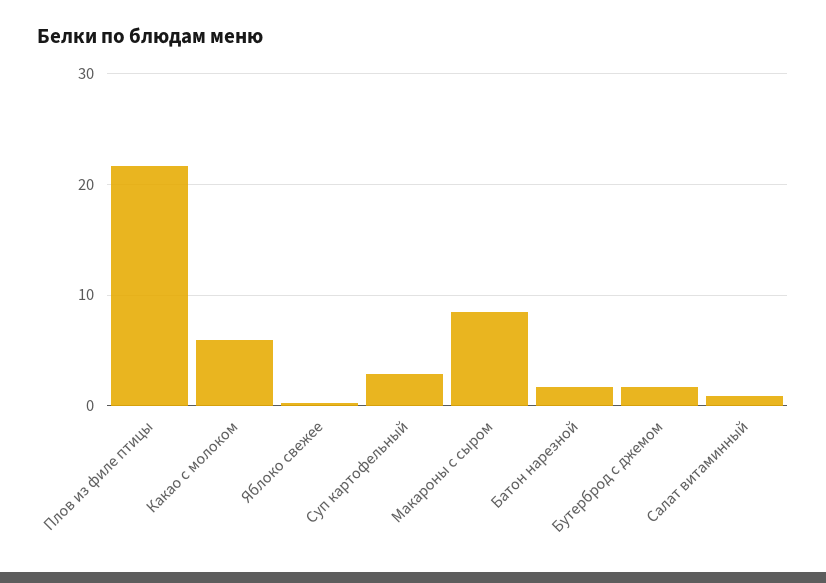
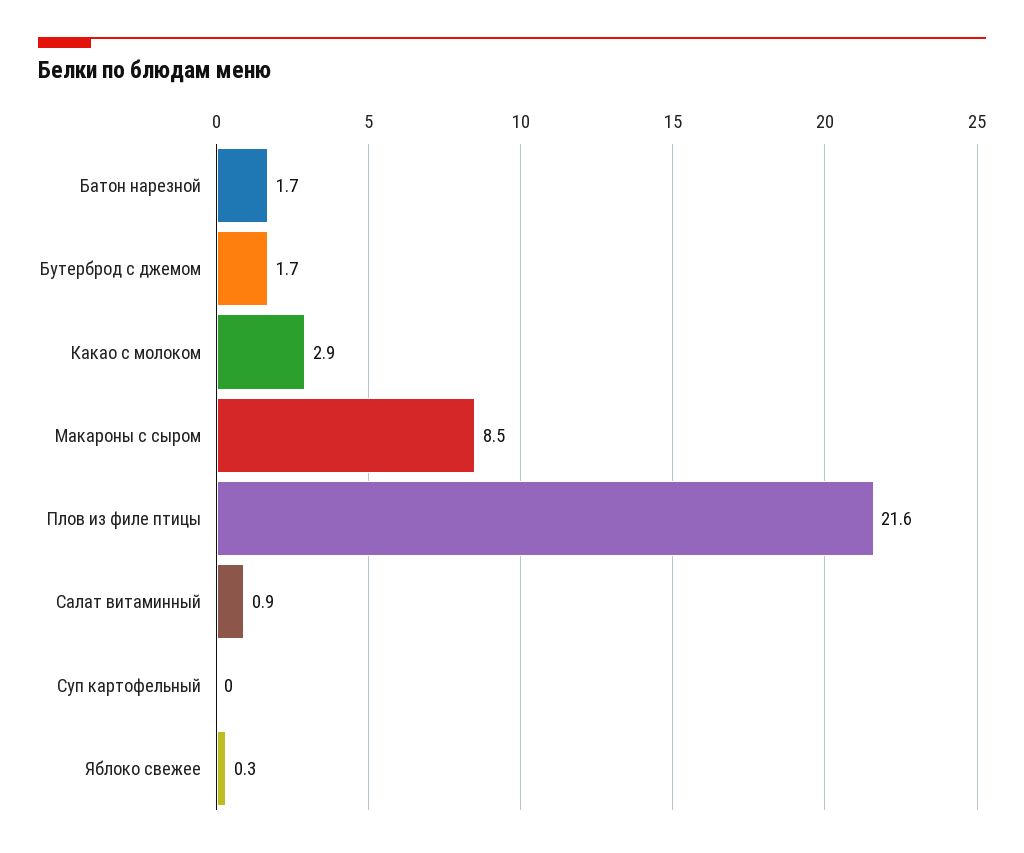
  {
    "Плов из филе птицы": 21.6,
-   "Какао с молоком": 6,
+   "Какао с молоком": 2.9,
    "Яблоко свежее": 0.3,
-   "Суп картофельный": 3,
+   "Суп картофельный": 0,
    "Макароны с сыром": 8.5,
    "Батон нарезной": 1.7,
    "Бутерброд с джемом": 1.7,
    "Салат витаминный": 0.9
  }

